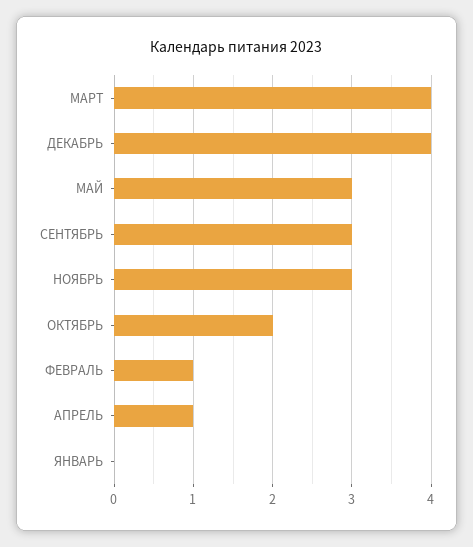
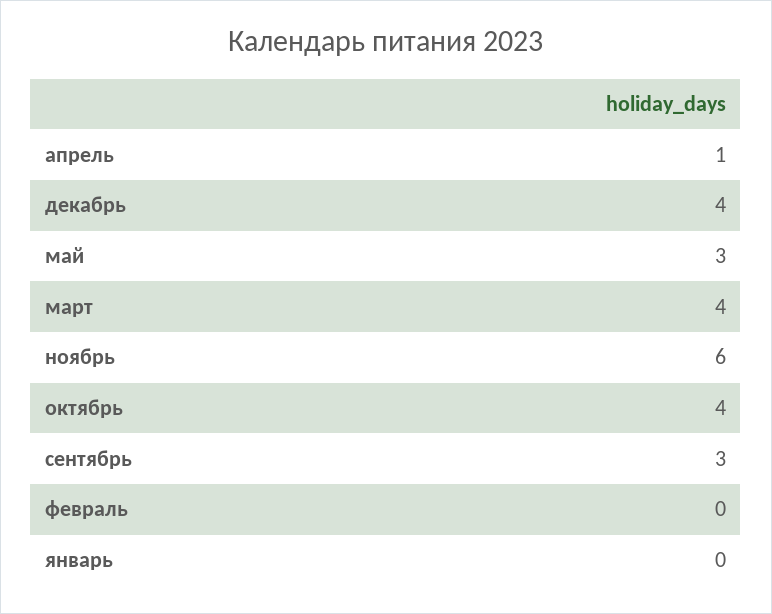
  {
    "МАРТ": 4,
    "ДЕКАБРЬ": 4,
    "МАЙ": 3,
    "СЕНТЯБРЬ": 3,
-   "НОЯБРЬ": 3,
+   "НОЯБРЬ": 6,
-   "ОКТЯБРЬ": 2,
+   "ОКТЯБРЬ": 4,
-   "ФЕВРАЛЬ": 1,
+   "ФЕВРАЛЬ": 0,
    "АПРЕЛЬ": 1,
    "ЯНВАРЬ": 0
  }

